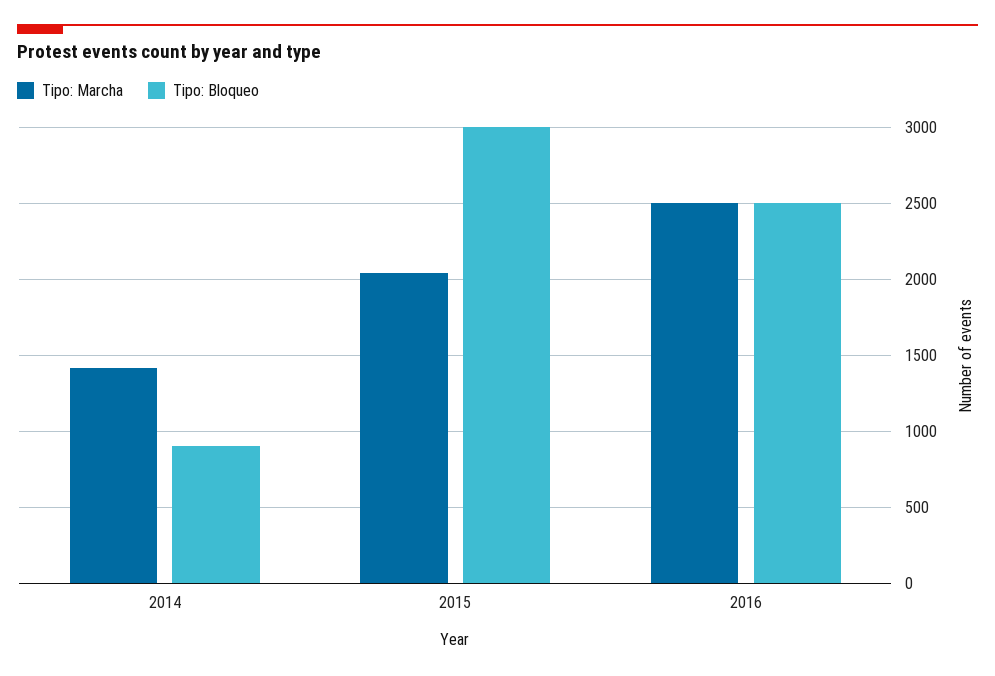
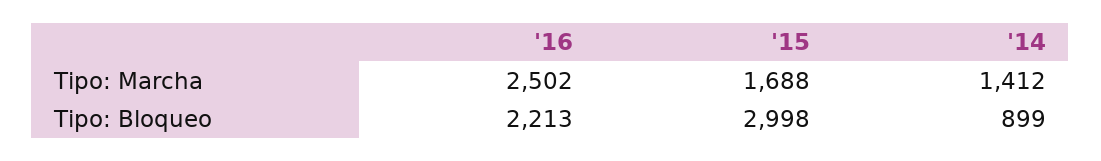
  {
    "Tipo: Marcha": {
      "2014": 1412,
-     "2015": 2050,
+     "2015": 1688,
      "2016": 2502
    },
    "Tipo: Bloqueo": {
      "2014": 899,
      "2015": 2998,
-     "2016": 2500
+     "2016": 2213
    }
  }

